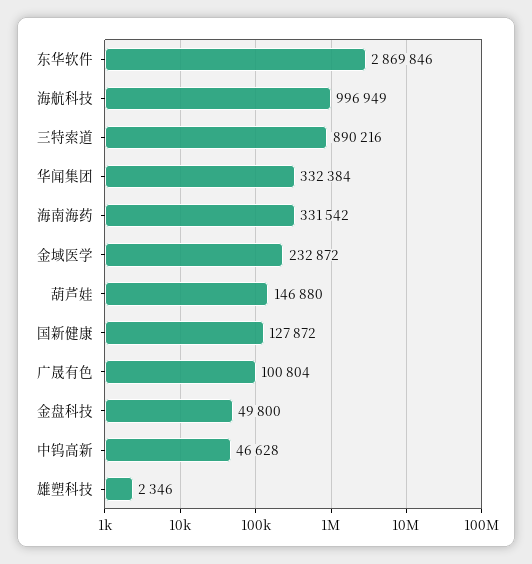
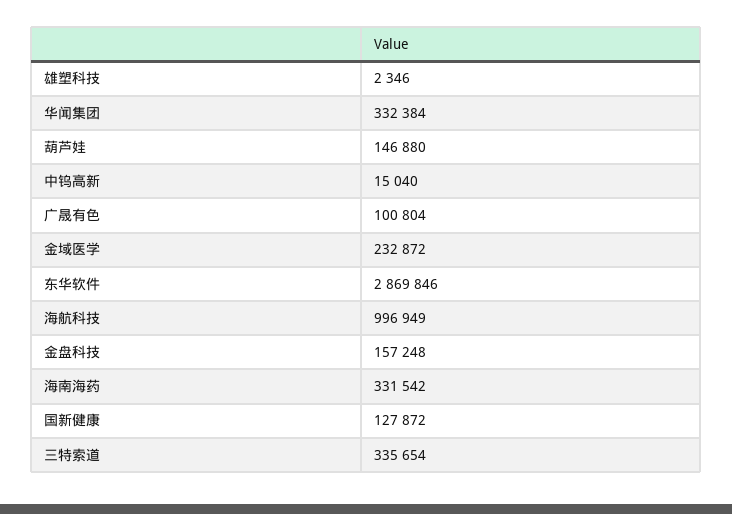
  {
    "东华软件": 2869846,
    "海航科技": 996949,
-   "三特索道": 890216,
+   "三特索道": 335654,
    "华闻集团": 332384,
    "海南海药": 331542,
    "金域医学": 232872,
    "葫芦娃": 146880,
    "国新健康": 127872,
    "广晟有色": 100804,
-   "金盘科技": 49800,
+   "金盘科技": 157248,
-   "中钨高新": 46628,
+   "中钨高新": 15040,
    "雄塑科技": 2346
  }

